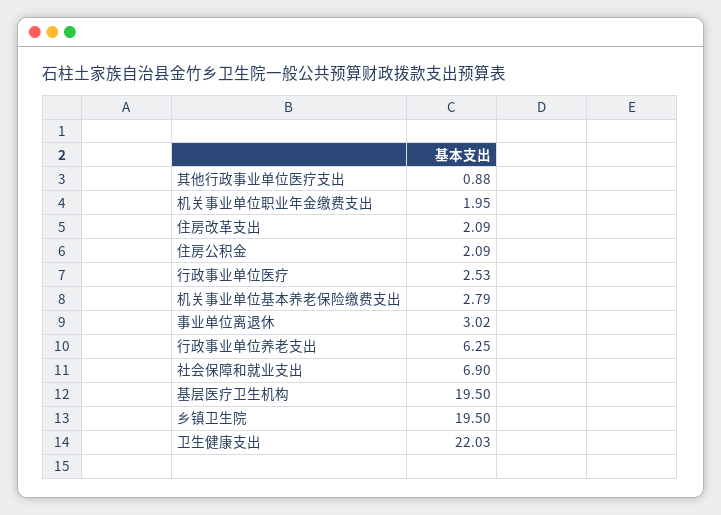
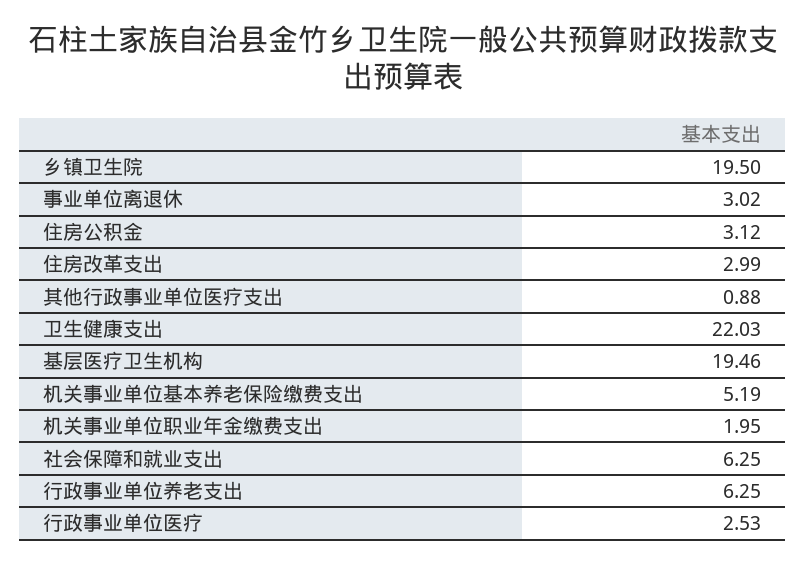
  {
    "其他行政事业单位医疗支出": 0.88,
    "机关事业单位职业年金缴费支出": 1.95,
-   "住房改革支出": 2.09,
+   "住房改革支出": 2.99,
-   "住房公积金": 2.09,
+   "住房公积金": 3.12,
    "行政事业单位医疗": 2.53,
-   "机关事业单位基本养老保险缴费支出": 2.79,
+   "机关事业单位基本养老保险缴费支出": 5.19,
    "事业单位离退休": 3.02,
    "行政事业单位养老支出": 6.25,
-   "社会保障和就业支出": 6.9,
+   "社会保障和就业支出": 6.25,
-   "基层医疗卫生机构": 19.5,
+   "基层医疗卫生机构": 19.46,
    "乡镇卫生院": 19.5,
    "卫生健康支出": 22.03
  }

